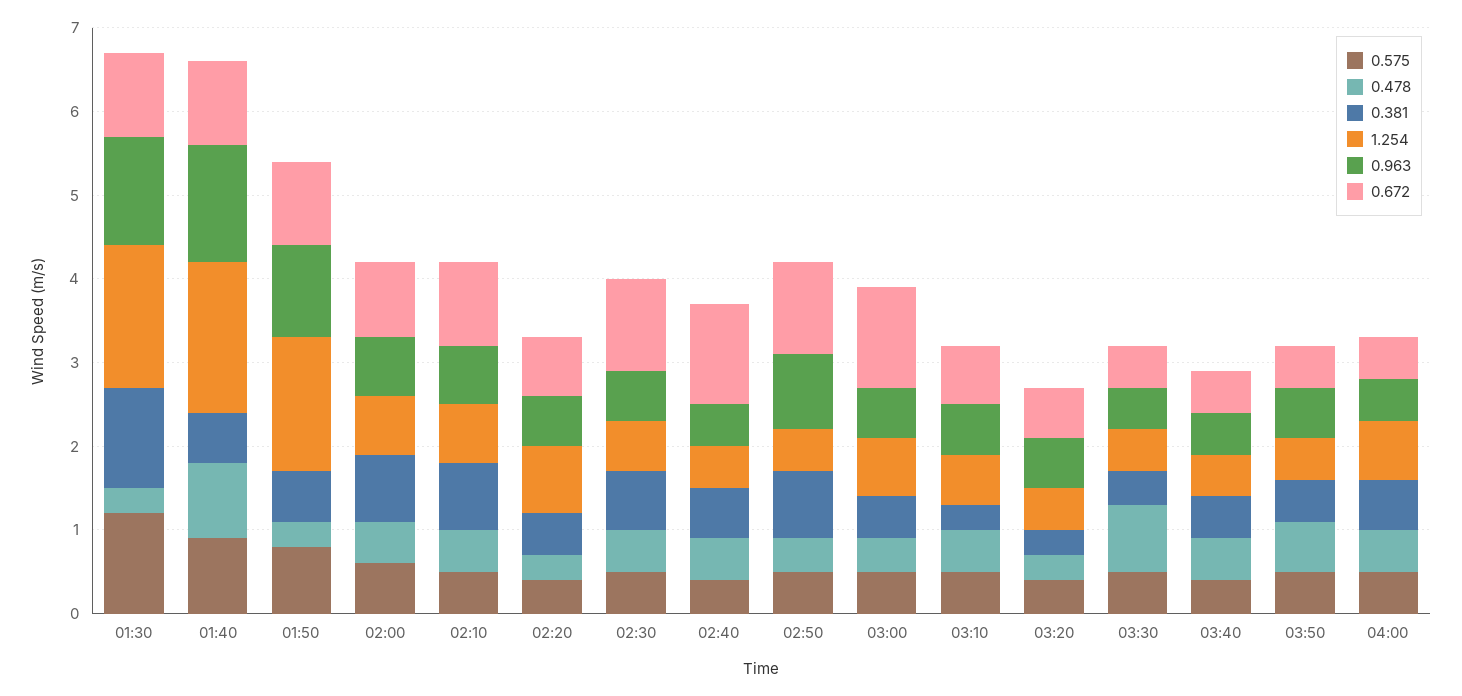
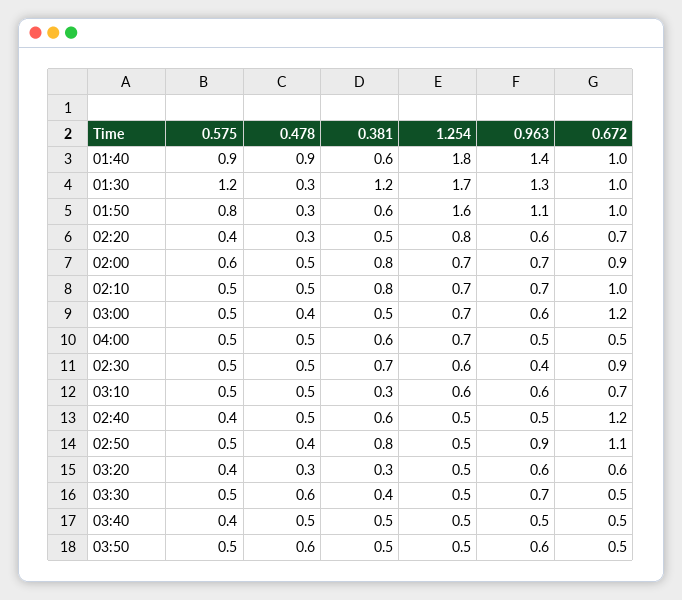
  {
    "0.575": {
      "01:30": 1.2,
      "01:40": 0.9,
      "01:50": 0.8,
      "02:00": 0.6,
      "02:10": 0.5,
      "02:20": 0.4,
      "02:30": 0.5,
      "02:40": 0.4,
      "02:50": 0.5,
      "03:00": 0.5,
      "03:10": 0.5,
      "03:20": 0.4,
      "03:30": 0.5,
      "03:40": 0.4,
      "03:50": 0.5,
      "04:00": 0.5
    },
    "0.478": {
      "01:30": 0.3,
      "01:40": 0.9,
      "01:50": 0.3,
      "02:00": 0.5,
      "02:10": 0.5,
      "02:20": 0.3,
      "02:30": 0.5,
      "02:40": 0.5,
      "02:50": 0.4,
      "03:00": 0.4,
      "03:10": 0.5,
      "03:20": 0.3,
-     "03:30": 0.8,
+     "03:30": 0.6,
      "03:40": 0.5,
      "03:50": 0.6,
      "04:00": 0.5
    },
    "0.381": {
      "01:30": 1.2,
      "01:40": 0.6,
      "01:50": 0.6,
      "02:00": 0.8,
      "02:10": 0.8,
      "02:20": 0.5,
      "02:30": 0.7,
      "02:40": 0.6,
      "02:50": 0.8,
      "03:00": 0.5,
      "03:10": 0.3,
      "03:20": 0.3,
      "03:30": 0.4,
      "03:40": 0.5,
      "03:50": 0.5,
      "04:00": 0.6
    },
    "1.254": {
      "01:30": 1.7,
      "01:40": 1.8,
      "01:50": 1.6,
      "02:00": 0.7,
      "02:10": 0.7,
      "02:20": 0.8,
      "02:30": 0.6,
      "02:40": 0.5,
      "02:50": 0.5,
      "03:00": 0.7,
      "03:10": 0.6,
      "03:20": 0.5,
      "03:30": 0.5,
      "03:40": 0.5,
      "03:50": 0.5,
      "04:00": 0.7
    },
    "0.963": {
      "01:30": 1.3,
      "01:40": 1.4,
      "01:50": 1.1,
      "02:00": 0.7,
      "02:10": 0.7,
      "02:20": 0.6,
-     "02:30": 0.6,
+     "02:30": 0.4,
      "02:40": 0.5,
      "02:50": 0.9,
      "03:00": 0.6,
      "03:10": 0.6,
      "03:20": 0.6,
-     "03:30": 0.5,
+     "03:30": 0.7,
      "03:40": 0.5,
      "03:50": 0.6,
      "04:00": 0.5
    },
    "0.672": {
      "01:30": 1,
      "01:40": 1,
      "01:50": 1,
      "02:00": 0.9,
      "02:10": 1,
      "02:20": 0.7,
-     "02:30": 1.1,
+     "02:30": 0.9,
      "02:40": 1.2,
      "02:50": 1.1,
      "03:00": 1.2,
      "03:10": 0.7,
      "03:20": 0.6,
      "03:30": 0.5,
      "03:40": 0.5,
      "03:50": 0.5,
      "04:00": 0.5
    }
  }

